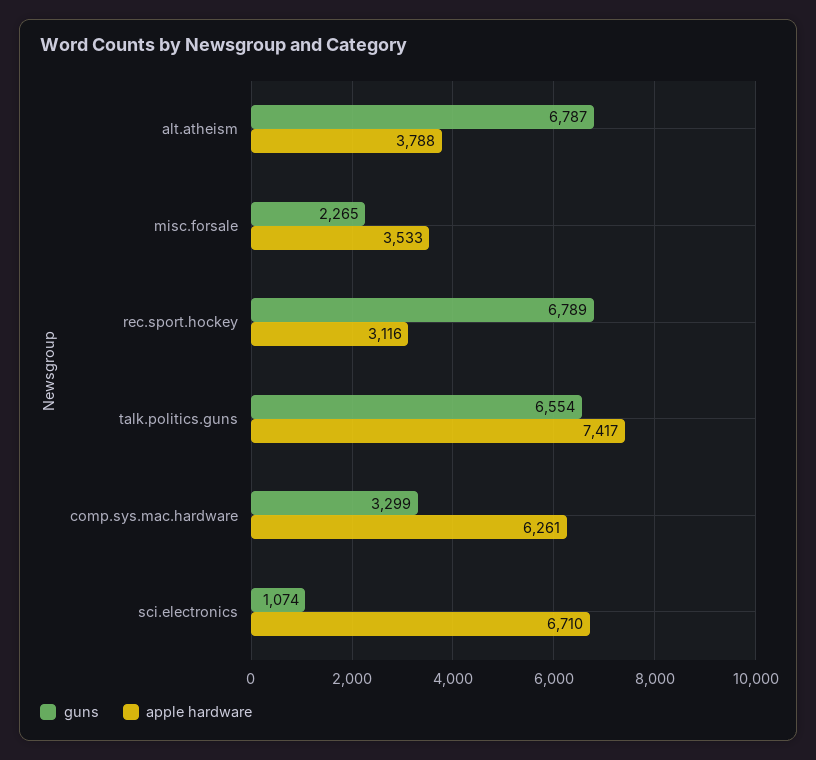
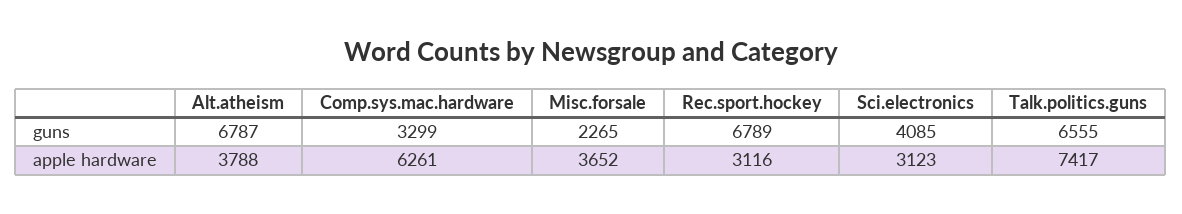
  {
    "guns": {
      "alt.atheism": 6787,
      "misc.forsale": 2265,
      "rec.sport.hockey": 6789,
-     "talk.politics.guns": 6554,
+     "talk.politics.guns": 6555,
      "comp.sys.mac.hardware": 3299,
-     "sci.electronics": 1074
+     "sci.electronics": 4085
    },
    "apple hardware": {
      "alt.atheism": 3788,
-     "misc.forsale": 3533,
+     "misc.forsale": 3652,
      "rec.sport.hockey": 3116,
      "talk.politics.guns": 7417,
      "comp.sys.mac.hardware": 6261,
-     "sci.electronics": 6710
+     "sci.electronics": 3123
    }
  }

